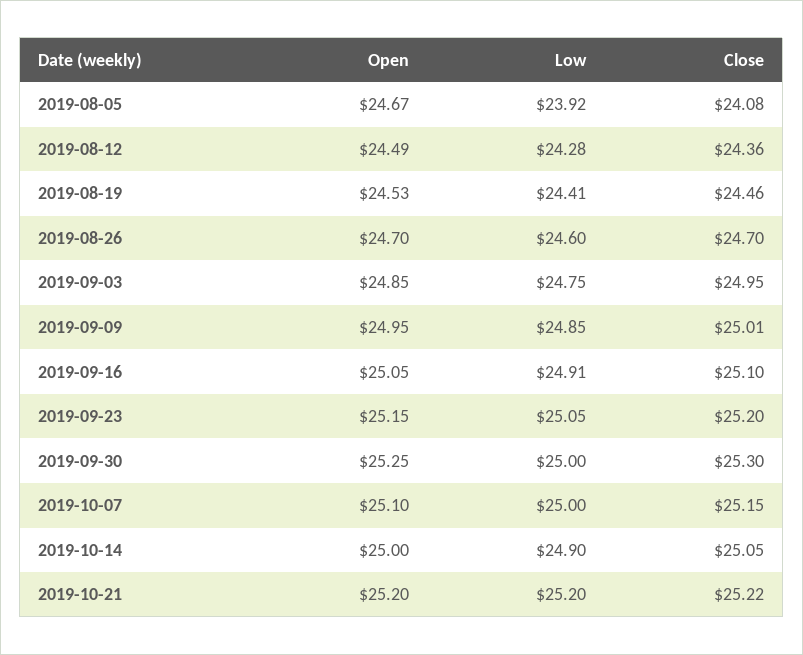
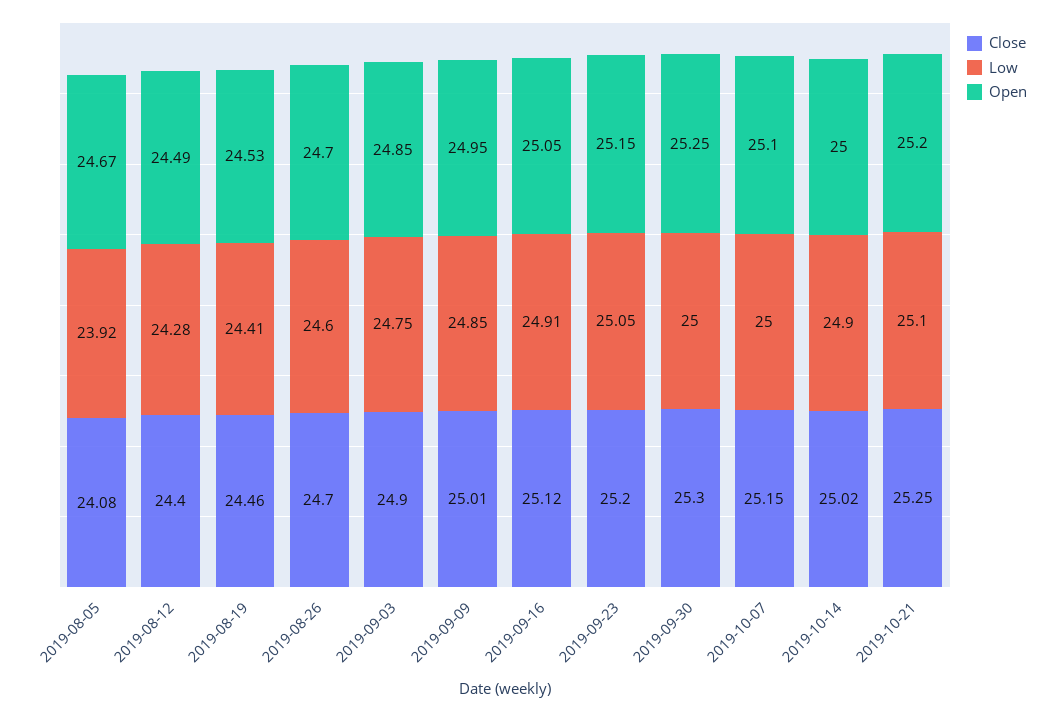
  {
    "Open": {
      "2019-08-05": 24.67,
      "2019-08-12": 24.49,
      "2019-08-19": 24.53,
      "2019-08-26": 24.7,
      "2019-09-03": 24.85,
      "2019-09-09": 24.95,
      "2019-09-16": 25.05,
      "2019-09-23": 25.15,
      "2019-09-30": 25.25,
      "2019-10-07": 25.1,
      "2019-10-14": 25,
      "2019-10-21": 25.2
    },
    "Low": {
      "2019-08-05": 23.92,
      "2019-08-12": 24.28,
      "2019-08-19": 24.41,
      "2019-08-26": 24.6,
      "2019-09-03": 24.75,
      "2019-09-09": 24.85,
      "2019-09-16": 24.91,
      "2019-09-23": 25.05,
      "2019-09-30": 25,
      "2019-10-07": 25,
      "2019-10-14": 24.9,
-     "2019-10-21": 25.2
+     "2019-10-21": 25.1
    },
    "Close": {
      "2019-08-05": 24.08,
-     "2019-08-12": 24.36,
+     "2019-08-12": 24.4,
      "2019-08-19": 24.46,
      "2019-08-26": 24.7,
-     "2019-09-03": 24.95,
+     "2019-09-03": 24.9,
      "2019-09-09": 25.01,
-     "2019-09-16": 25.1,
+     "2019-09-16": 25.12,
      "2019-09-23": 25.2,
      "2019-09-30": 25.3,
      "2019-10-07": 25.15,
-     "2019-10-14": 25.05,
+     "2019-10-14": 25.02,
-     "2019-10-21": 25.22
+     "2019-10-21": 25.25
    }
  }

